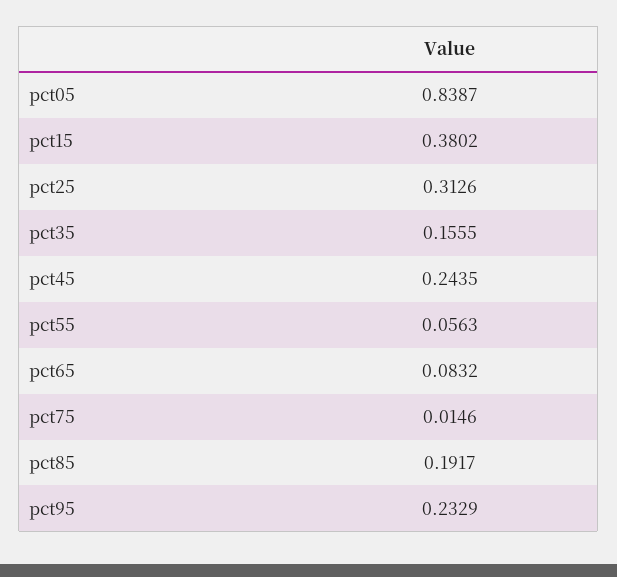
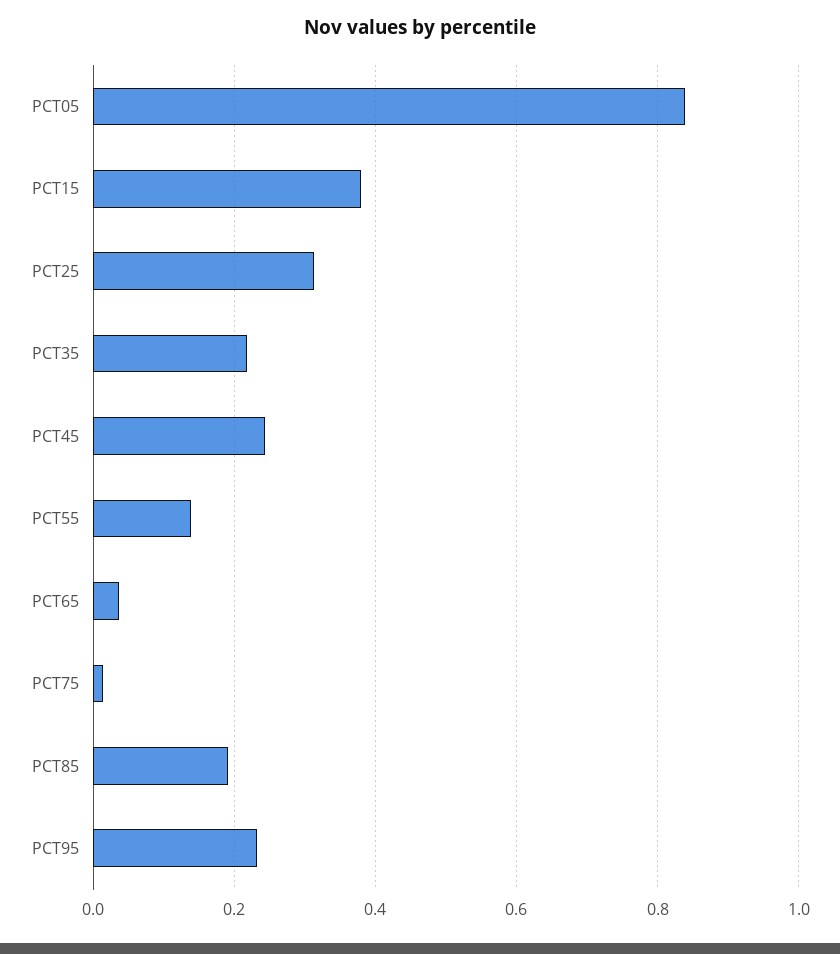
  {
    "pct05": 0.8387,
    "pct15": 0.3802,
    "pct25": 0.3126,
-   "pct35": 0.1555,
+   "pct35": 0.22,
    "pct45": 0.2435,
-   "pct55": 0.0563,
+   "pct55": 0.14,
-   "pct65": 0.0832,
+   "pct65": 0.04,
    "pct75": 0.0146,
    "pct85": 0.1917,
    "pct95": 0.2329
  }

